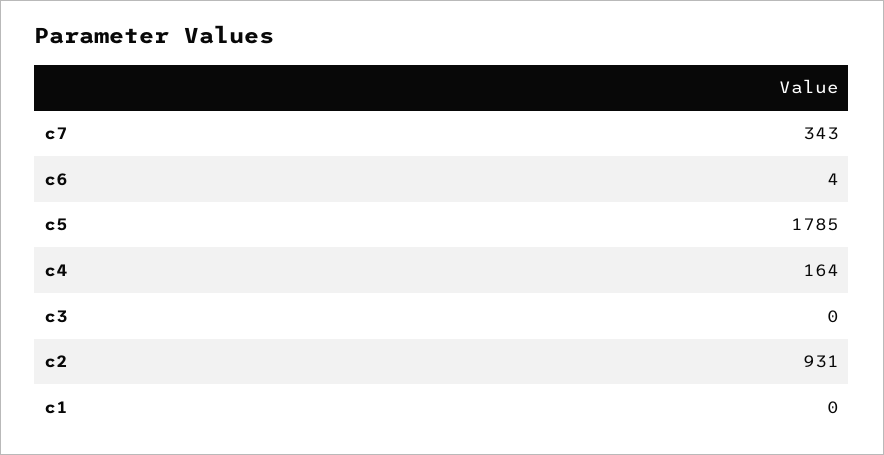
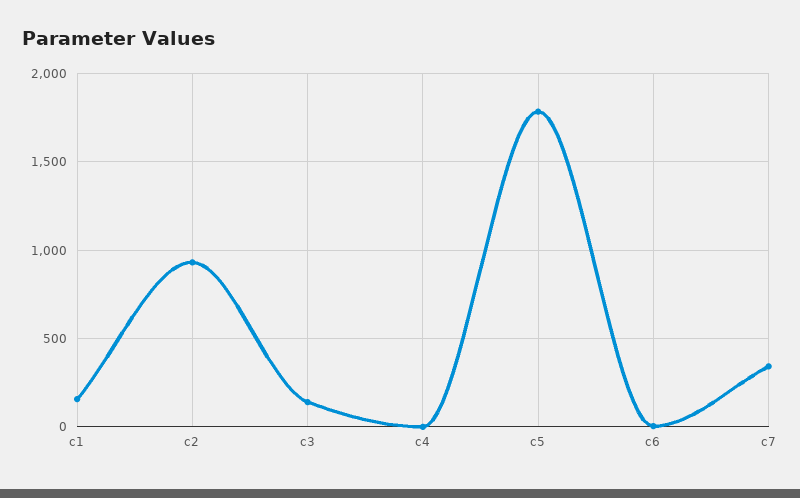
  {
    "c7": 343,
    "c6": 4,
    "c5": 1785,
-   "c4": 164,
+   "c4": 0,
-   "c3": 0,
+   "c3": 150,
    "c2": 931,
-   "c1": 0
+   "c1": 150
  }

